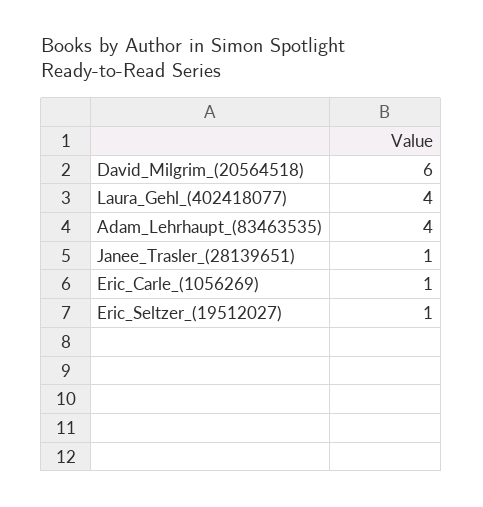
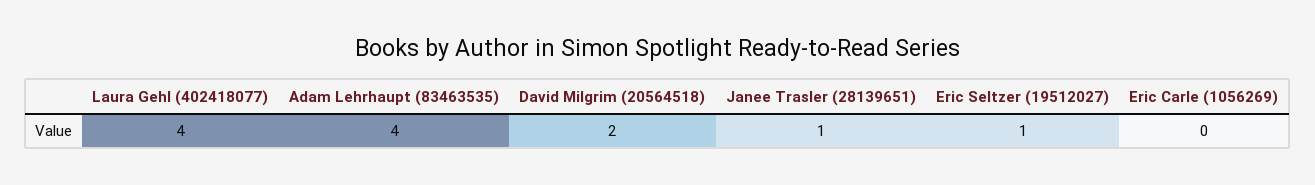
  {
-   "David_Milgrim_(20564518)": 6,
+   "David_Milgrim_(20564518)": 2,
    "Laura_Gehl_(402418077)": 4,
    "Adam_Lehrhaupt_(83463535)": 4,
    "Janee_Trasler_(28139651)": 1,
-   "Eric_Carle_(1056269)": 1,
+   "Eric_Carle_(1056269)": 0,
    "Eric_Seltzer_(19512027)": 1
  }

